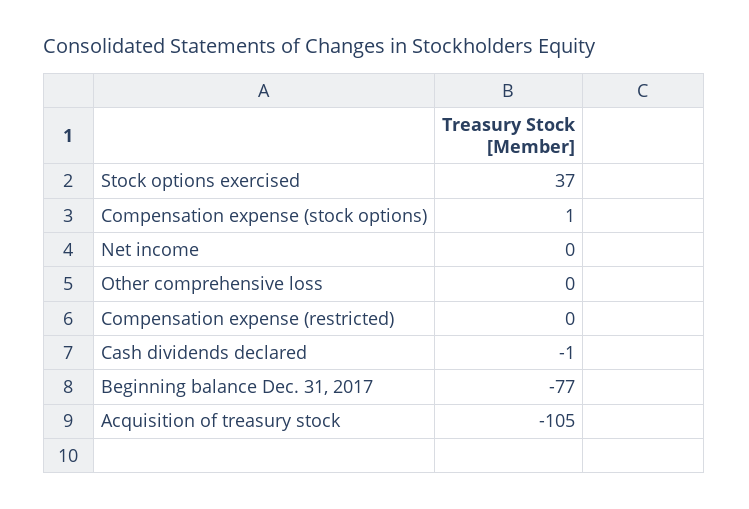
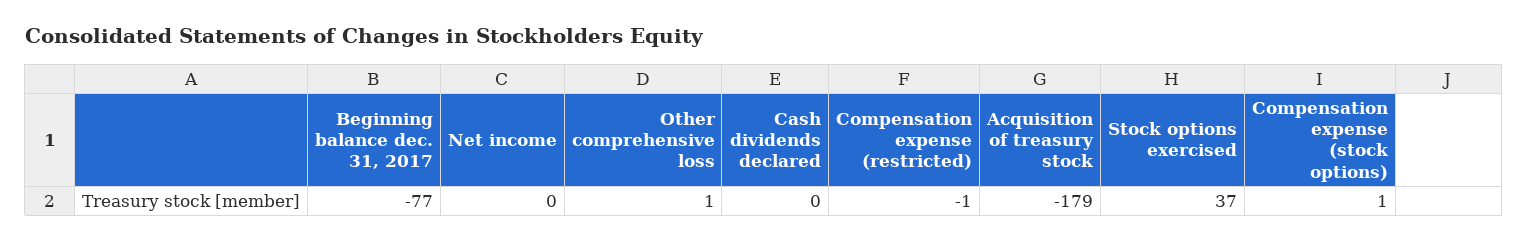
  {
    "Stock options exercised": 37,
    "Compensation expense (stock options)": 1,
    "Net income": 0,
-   "Other comprehensive loss": 0,
+   "Other comprehensive loss": 1,
-   "Compensation expense (restricted)": 0,
+   "Compensation expense (restricted)": -1,
-   "Cash dividends declared": -1,
+   "Cash dividends declared": 0,
    "Beginning balance Dec. 31, 2017": -77,
-   "Acquisition of treasury stock": -105
+   "Acquisition of treasury stock": -179
  }

